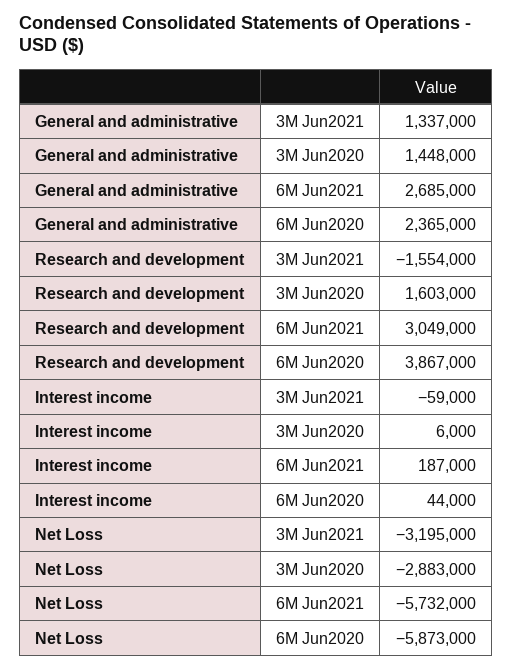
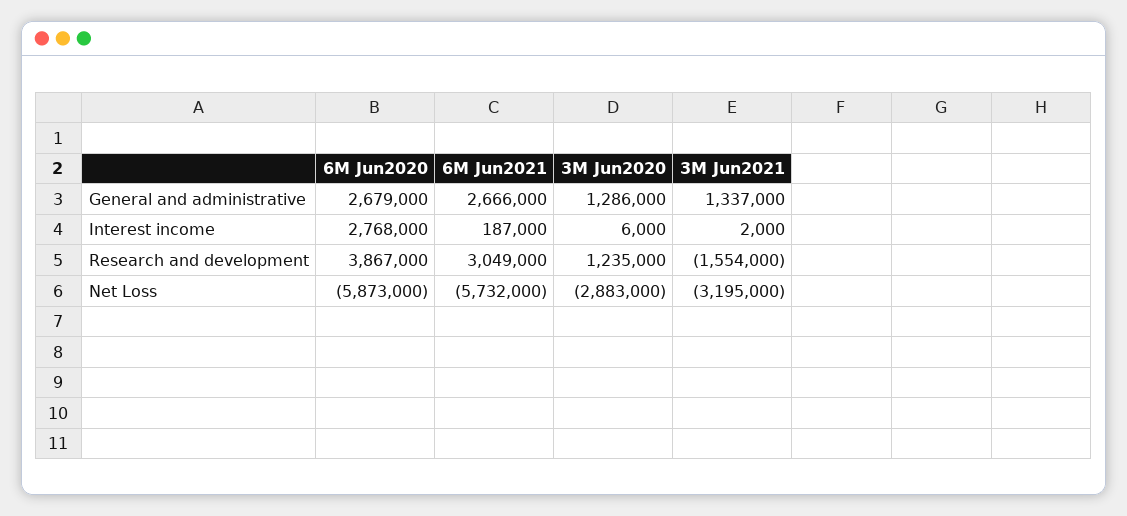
  {
    "General and administrative": {
      "3M Jun2021": 1337000,
-     "3M Jun2020": 1448000,
+     "3M Jun2020": 1286000,
-     "6M Jun2021": 2685000,
+     "6M Jun2021": 2666000,
-     "6M Jun2020": 2365000
+     "6M Jun2020": 2679000
    },
    "Research and development": {
      "3M Jun2021": -1554000,
-     "3M Jun2020": 1603000,
+     "3M Jun2020": 1235000,
      "6M Jun2021": 3049000,
      "6M Jun2020": 3867000
    },
    "Interest income": {
-     "3M Jun2021": -59000,
+     "3M Jun2021": 2000,
      "3M Jun2020": 6000,
      "6M Jun2021": 187000,
-     "6M Jun2020": 44000
+     "6M Jun2020": 2768000
    },
    "Net Loss": {
      "3M Jun2021": -3195000,
      "3M Jun2020": -2883000,
      "6M Jun2021": -5732000,
      "6M Jun2020": -5873000
    }
  }

